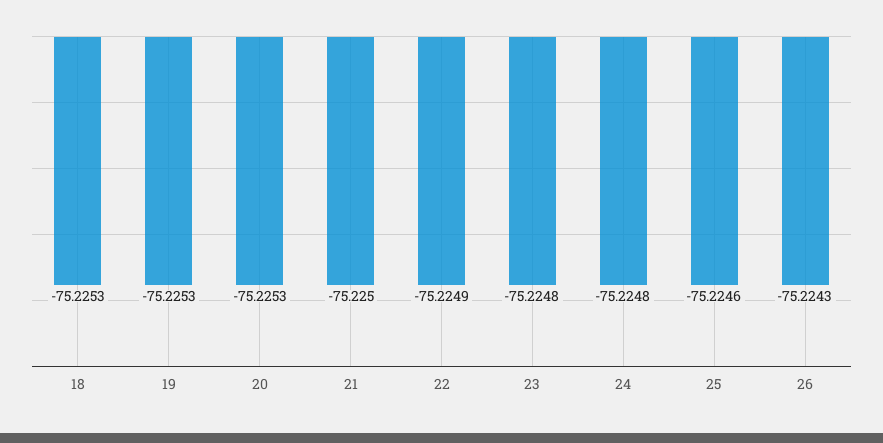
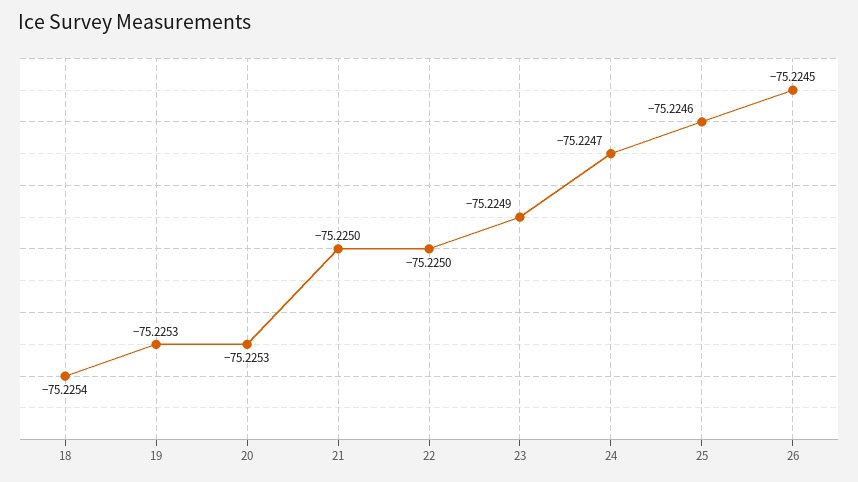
  {
-   "18": -75.2253,
+   "18": -75.2254,
    "19": -75.2253,
    "20": -75.2253,
    "21": -75.225,
-   "22": -75.2249,
+   "22": -75.225,
-   "23": -75.2248,
+   "23": -75.2249,
-   "24": -75.2248,
+   "24": -75.2247,
    "25": -75.2246,
-   "26": -75.2243
+   "26": -75.2245
  }

